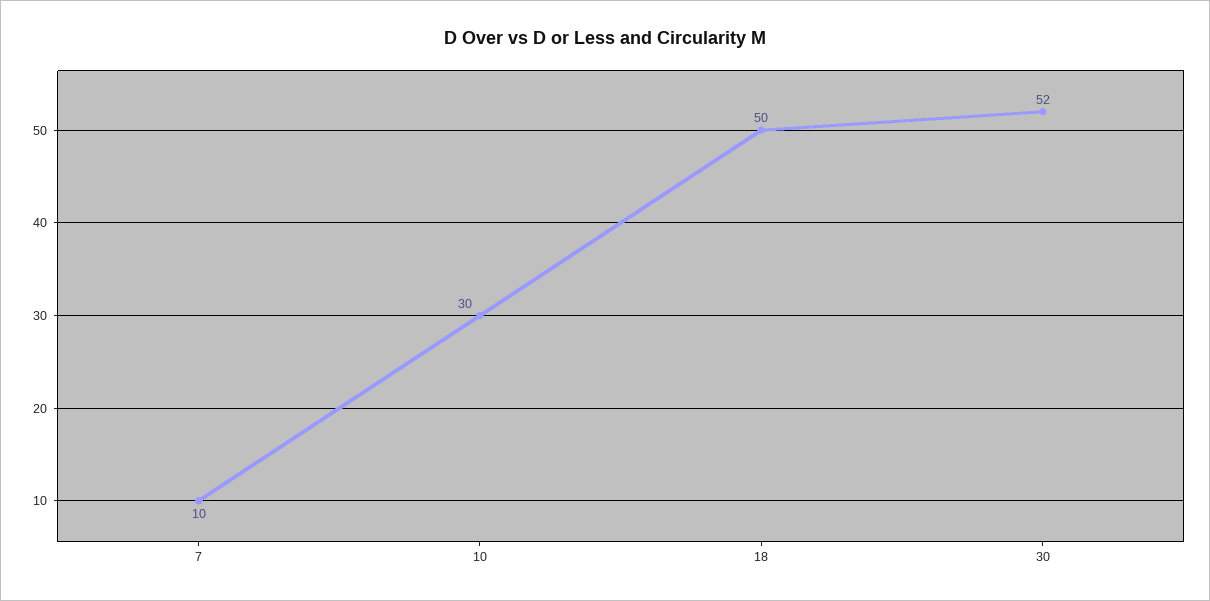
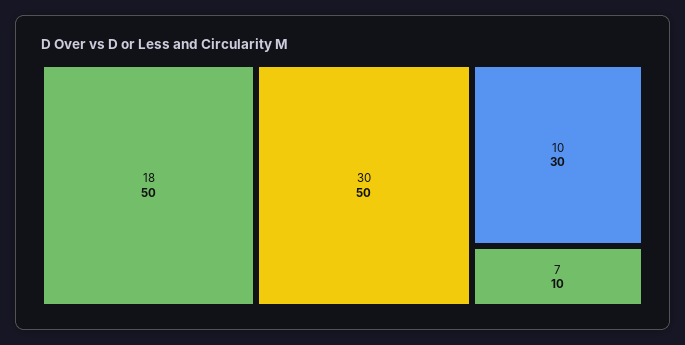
  {
    "7": 10,
    "10": 30,
    "18": 50,
-   "30": 52
+   "30": 50
  }

